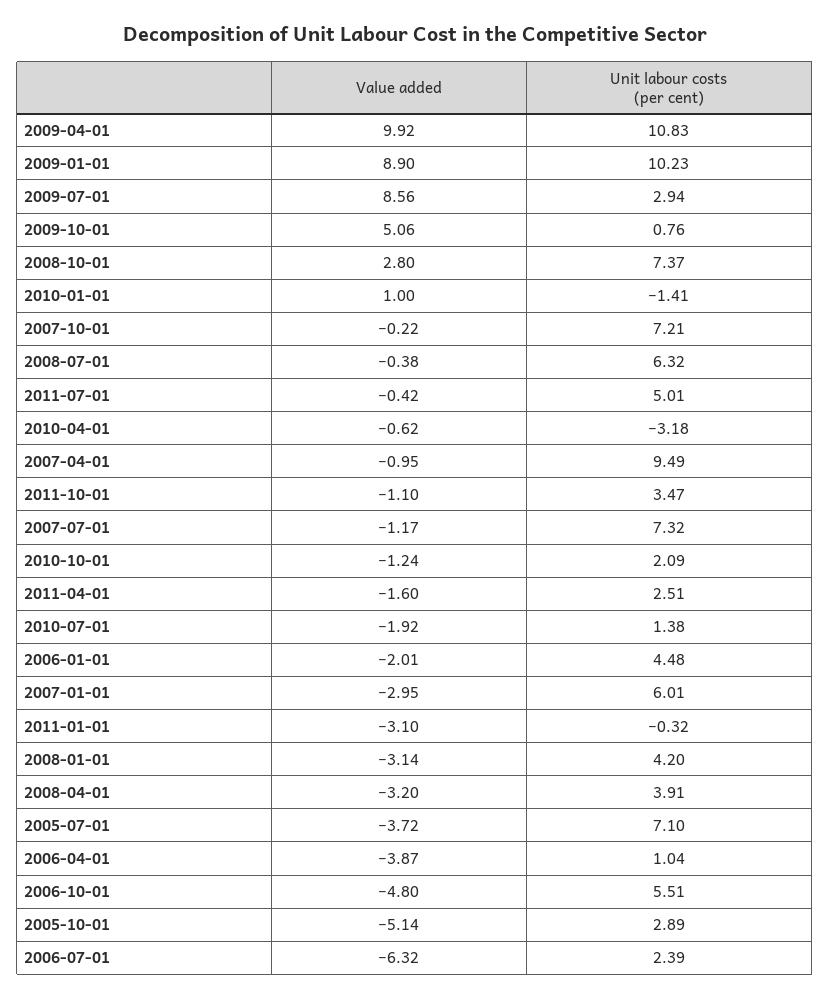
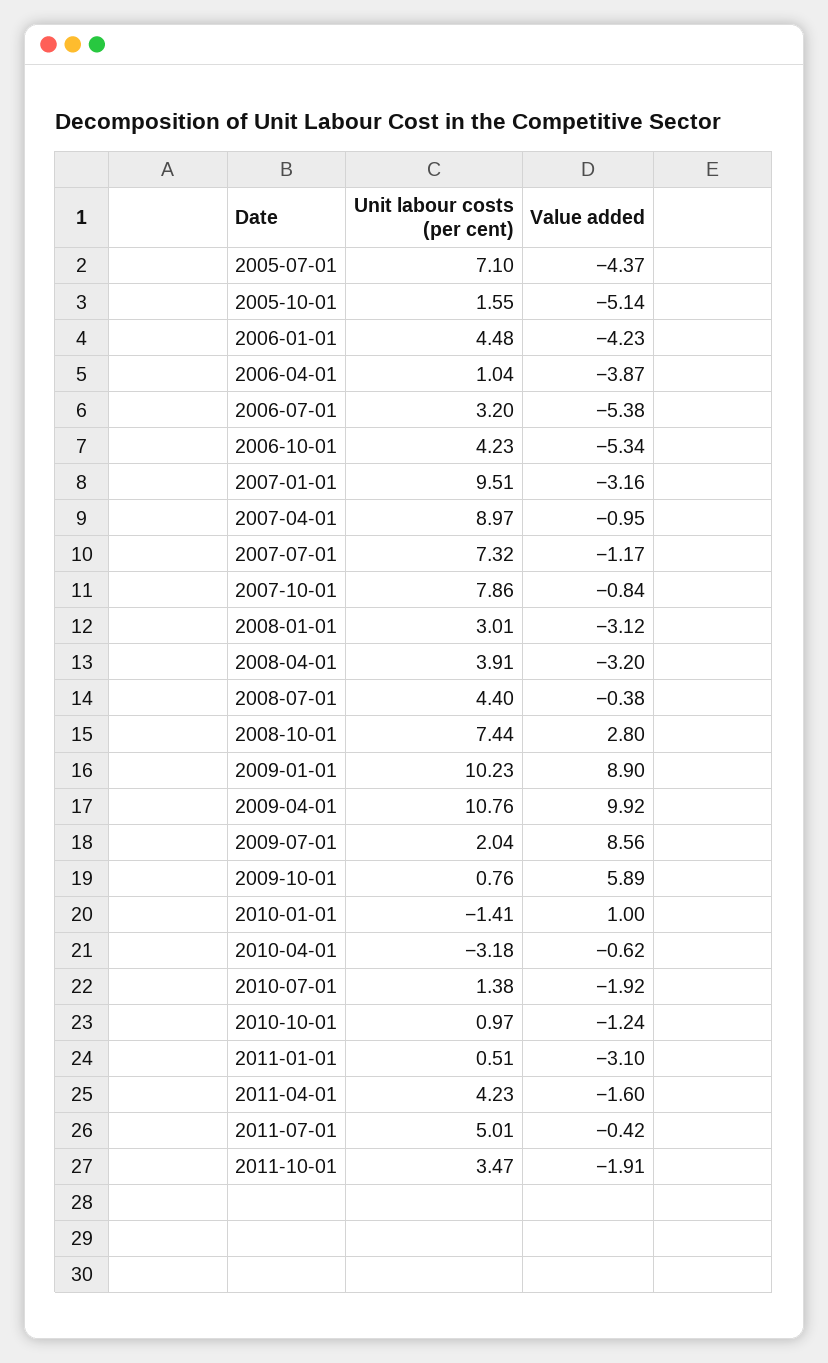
  {
    "Value added": {
      "2009-04-01": 9.92,
      "2009-01-01": 8.9,
      "2009-07-01": 8.56,
-     "2009-10-01": 5.06,
+     "2009-10-01": 5.89,
      "2008-10-01": 2.8,
      "2010-01-01": 1,
-     "2007-10-01": -0.22,
+     "2007-10-01": -0.84,
      "2008-07-01": -0.38,
      "2011-07-01": -0.42,
      "2010-04-01": -0.62,
      "2007-04-01": -0.95,
-     "2011-10-01": -1.1,
+     "2011-10-01": -1.91,
      "2007-07-01": -1.17,
      "2010-10-01": -1.24,
      "2011-04-01": -1.6,
      "2010-07-01": -1.92,
-     "2006-01-01": -2.01,
+     "2006-01-01": -4.23,
-     "2007-01-01": -2.95,
+     "2007-01-01": -3.16,
      "2011-01-01": -3.1,
-     "2008-01-01": -3.14,
+     "2008-01-01": -3.12,
      "2008-04-01": -3.2,
-     "2005-07-01": -3.72,
+     "2005-07-01": -4.37,
      "2006-04-01": -3.87,
-     "2006-10-01": -4.8,
+     "2006-10-01": -5.34,
      "2005-10-01": -5.14,
-     "2006-07-01": -6.32
+     "2006-07-01": -5.38
    },
    "Unit labour costs (per cent)": {
-     "2009-04-01": 10.83,
+     "2009-04-01": 10.76,
      "2009-01-01": 10.23,
-     "2009-07-01": 2.94,
+     "2009-07-01": 2.04,
      "2009-10-01": 0.76,
-     "2008-10-01": 7.37,
+     "2008-10-01": 7.44,
      "2010-01-01": -1.41,
-     "2007-10-01": 7.21,
+     "2007-10-01": 7.86,
-     "2008-07-01": 6.32,
+     "2008-07-01": 4.4,
      "2011-07-01": 5.01,
      "2010-04-01": -3.18,
-     "2007-04-01": 9.49,
+     "2007-04-01": 8.97,
      "2011-10-01": 3.47,
      "2007-07-01": 7.32,
-     "2010-10-01": 2.09,
+     "2010-10-01": 0.97,
-     "2011-04-01": 2.51,
+     "2011-04-01": 4.23,
      "2010-07-01": 1.38,
      "2006-01-01": 4.48,
-     "2007-01-01": 6.01,
+     "2007-01-01": 9.51,
-     "2011-01-01": -0.32,
+     "2011-01-01": 0.51,
-     "2008-01-01": 4.2,
+     "2008-01-01": 3.01,
      "2008-04-01": 3.91,
      "2005-07-01": 7.1,
      "2006-04-01": 1.04,
-     "2006-10-01": 5.51,
+     "2006-10-01": 4.23,
-     "2005-10-01": 2.89,
+     "2005-10-01": 1.55,
-     "2006-07-01": 2.39
+     "2006-07-01": 3.2
    }
  }

